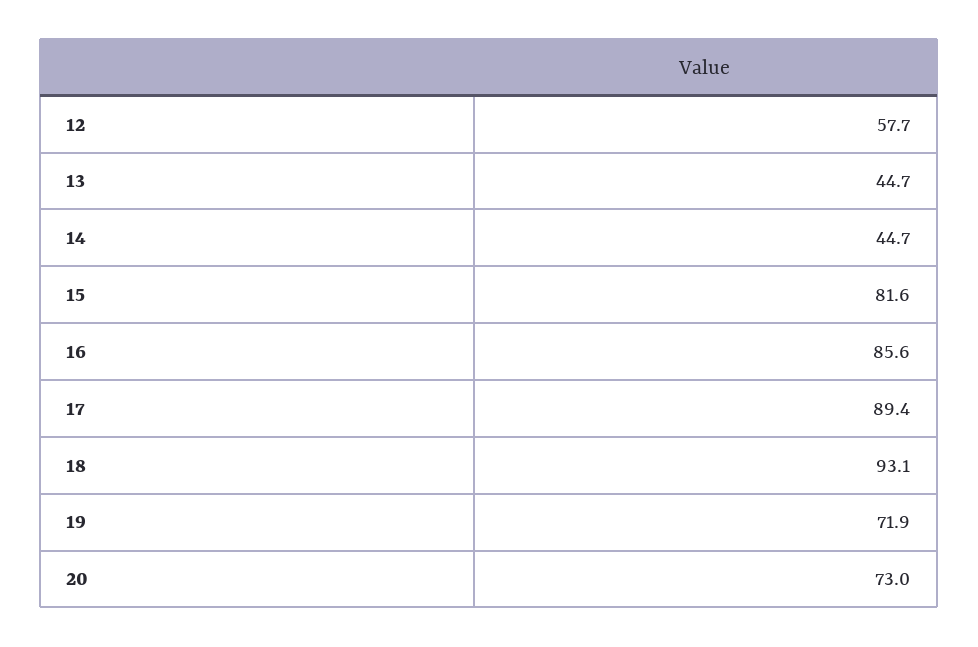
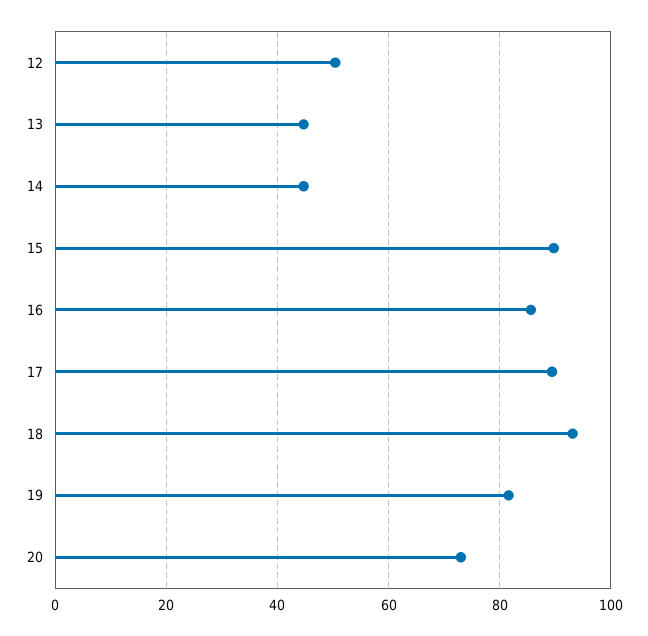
  {
-   "12": 57.7,
+   "12": 50,
    "13": 44.7,
    "14": 44.7,
-   "15": 81.6,
+   "15": 90,
    "16": 85.6,
    "17": 89.4,
    "18": 93.1,
-   "19": 71.9,
+   "19": 82,
    "20": 73
  }

